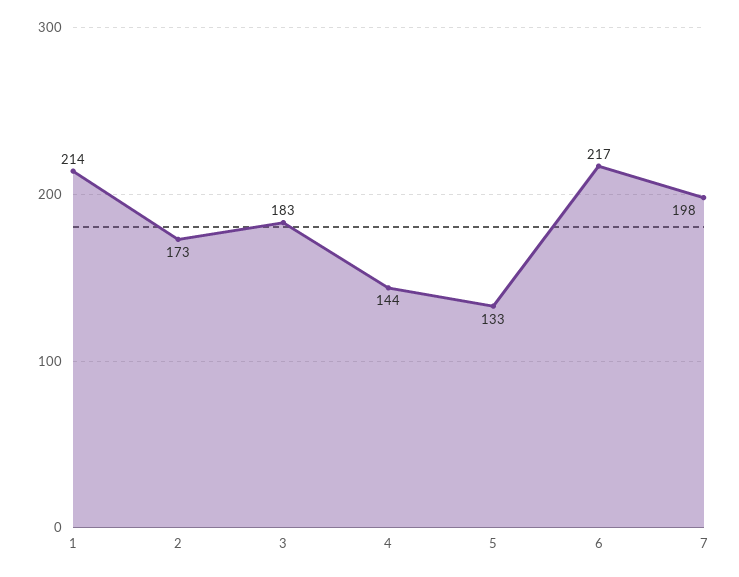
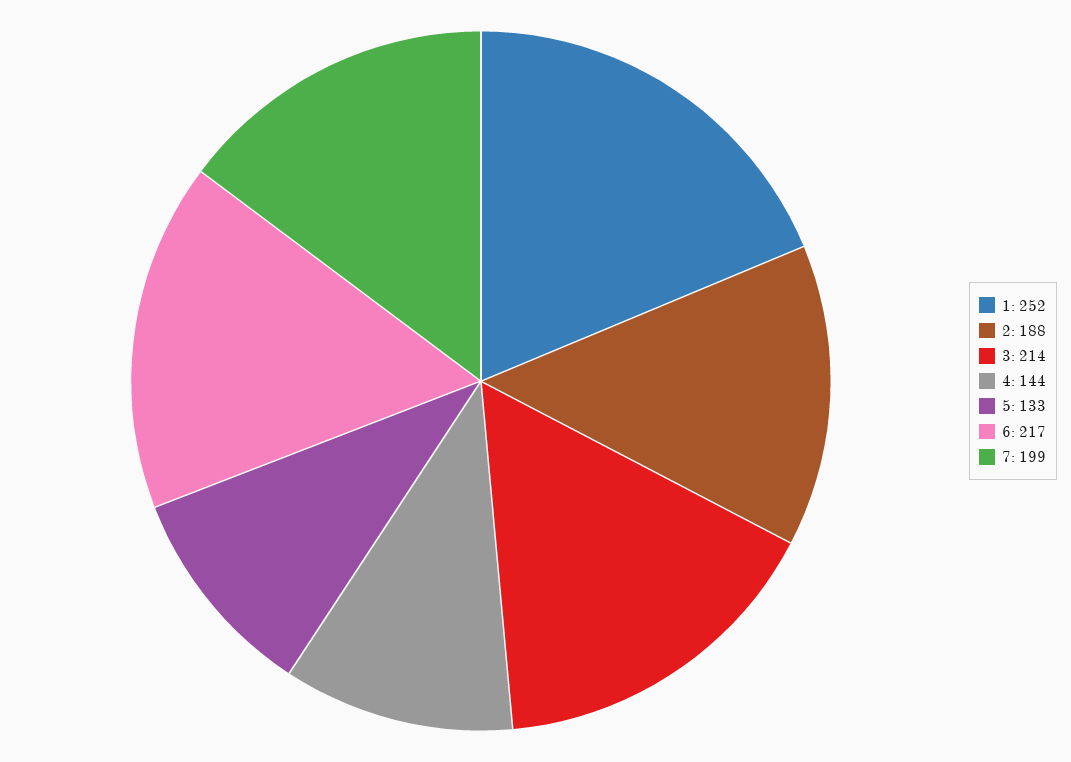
  {
-   "1": 214,
+   "1": 252,
-   "2": 173,
+   "2": 188,
-   "3": 183,
+   "3": 214,
    "4": 144,
    "5": 133,
    "6": 217,
-   "7": 198
+   "7": 199
  }

